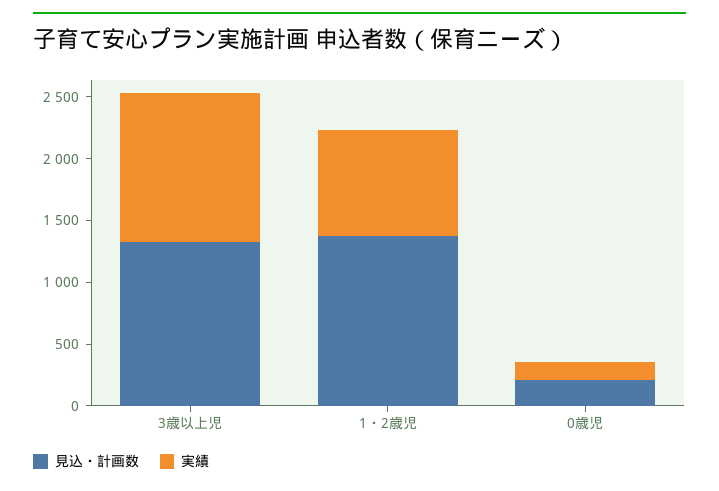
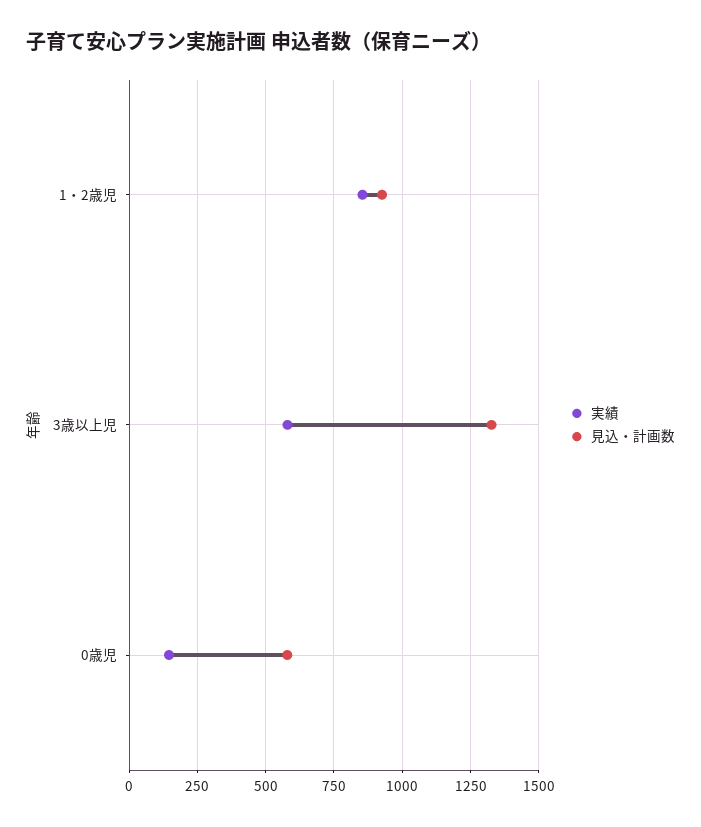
  {
    "見込・計画数": {
      "3歳以上児": 1325,
-     "1・2歳児": 1400,
+     "1・2歳児": 925,
-     "0歳児": 200
+     "0歳児": 575
    },
    "実績": {
-     "3歳以上児": 1200,
+     "3歳以上児": 575,
      "1・2歳児": 850,
      "0歳児": 150
    }
  }

